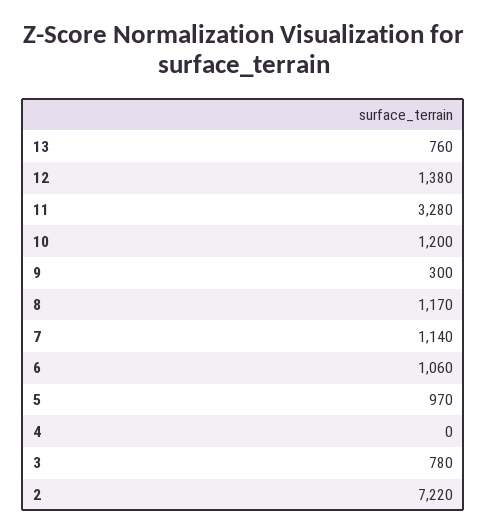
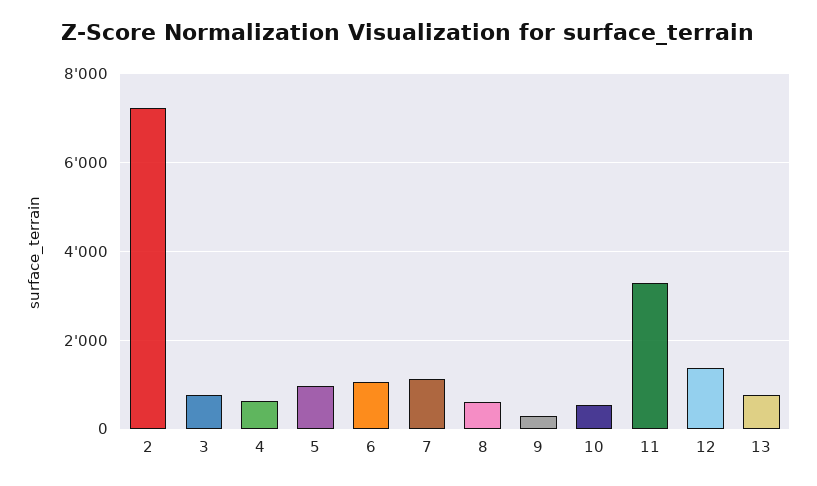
  {
    "13": 760,
    "12": 1380,
    "11": 3280,
-   "10": 1200,
+   "10": 600,
    "9": 300,
-   "8": 1170,
+   "8": 600,
    "7": 1140,
    "6": 1060,
    "5": 970,
-   "4": 0,
+   "4": 600,
    "3": 780,
    "2": 7220
  }

